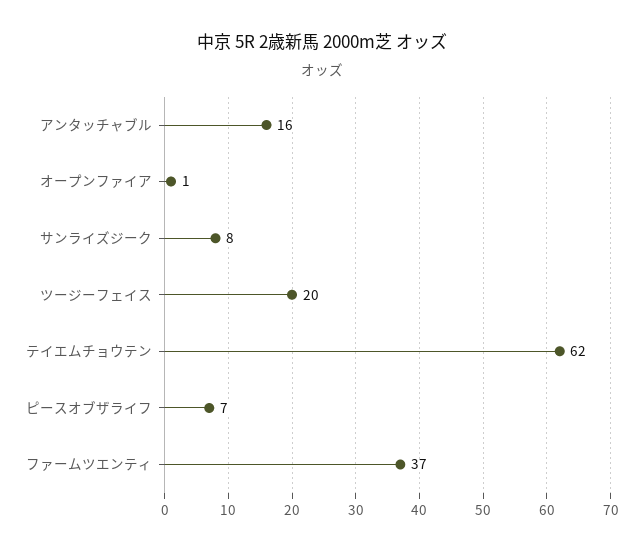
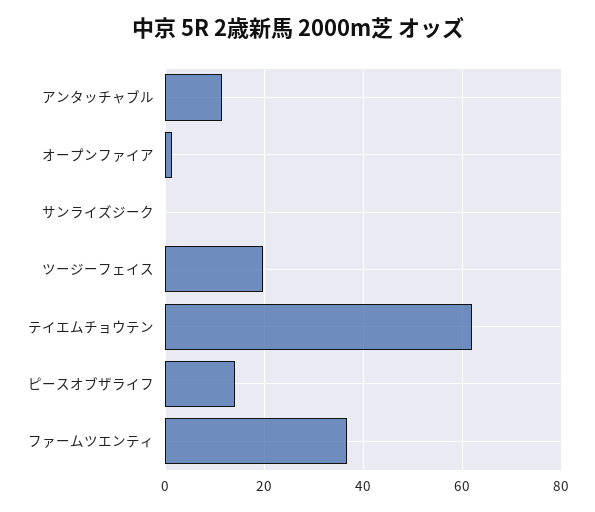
  {
-   "アンタッチャブル": 16,
+   "アンタッチャブル": 12,
    "オープンファイア": 1,
-   "サンライズジーク": 8,
+   "サンライズジーク": 0,
    "ツージーフェイス": 20,
    "テイエムチョウテン": 62,
-   "ピースオブザライフ": 7,
+   "ピースオブザライフ": 14,
    "ファームツエンティ": 37
  }

